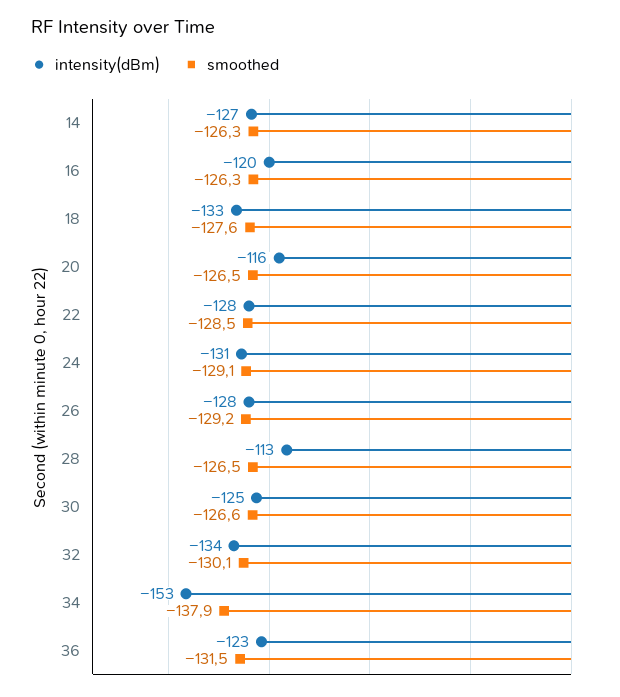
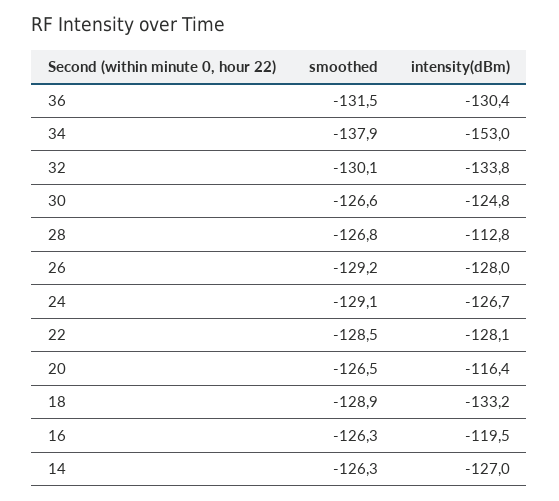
  {
    "intensity(dBm)": {
      "14": -127,
      "16": -119.5,
      "18": -133.2,
      "20": -116.4,
      "22": -128.1,
-     "24": -131,
+     "24": -126.7,
      "26": -128,
      "28": -112.8,
      "30": -124.8,
      "32": -133.8,
      "34": -153,
-     "36": -123
+     "36": -130.4
    },
    "smoothed": {
      "14": -126.3,
      "16": -126.3,
-     "18": -127.6,
+     "18": -128.9,
      "20": -126.5,
      "22": -128.5,
      "24": -129.1,
      "26": -129.2,
-     "28": -126.5,
+     "28": -126.8,
      "30": -126.6,
      "32": -130.1,
      "34": -137.9,
      "36": -131.5
    }
  }

